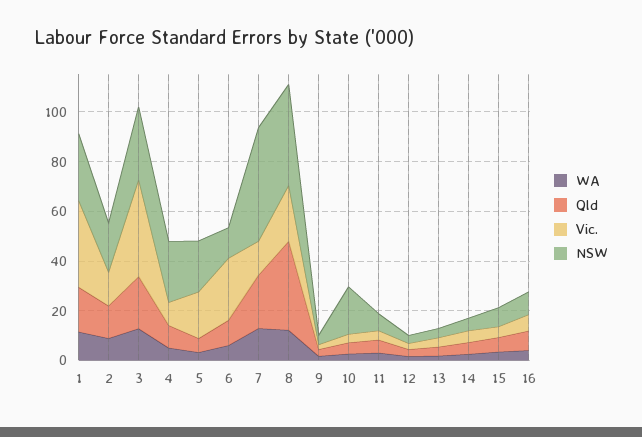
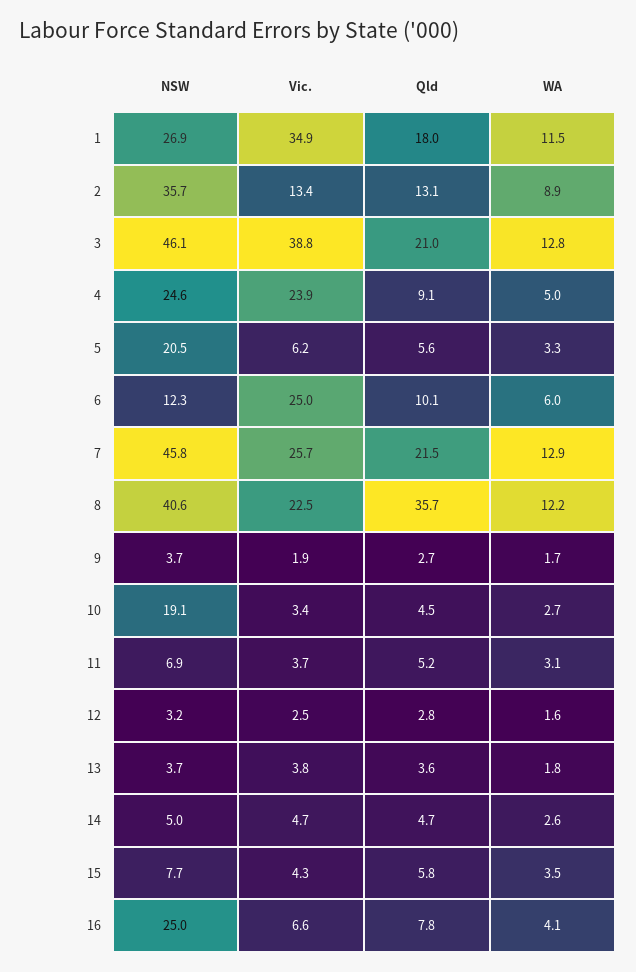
  {
    "WA": {
      "1": 11.5,
      "2": 8.9,
      "3": 12.8,
      "4": 5,
      "5": 3.3,
      "6": 6,
      "7": 12.9,
      "8": 12.2,
      "9": 1.7,
      "10": 2.7,
      "11": 3.1,
      "12": 1.6,
      "13": 1.8,
      "14": 2.6,
      "15": 3.5,
      "16": 4.1
    },
    "Qld": {
      "1": 18,
      "2": 13.1,
      "3": 21,
      "4": 9.1,
      "5": 5.6,
      "6": 10.1,
      "7": 21.5,
      "8": 35.7,
      "9": 2.7,
      "10": 4.5,
      "11": 5.2,
      "12": 2.8,
      "13": 3.6,
      "14": 4.7,
      "15": 5.8,
      "16": 7.8
    },
    "Vic.": {
      "1": 34.9,
      "2": 13.4,
      "3": 38.8,
-     "4": 10,
+     "4": 23.9,
-     "5": 20,
+     "5": 6.2,
      "6": 25,
-     "7": 15,
+     "7": 25.7,
      "8": 22.5,
      "9": 1.9,
      "10": 3.4,
      "11": 3.7,
      "12": 2.5,
      "13": 3.8,
      "14": 4.7,
      "15": 4.3,
      "16": 6.6
    },
    "NSW": {
      "1": 26.9,
-     "2": 20,
+     "2": 35.7,
-     "3": 30,
+     "3": 46.1,
      "4": 24.6,
      "5": 20.5,
      "6": 12.3,
      "7": 45.8,
      "8": 40.6,
      "9": 3.7,
      "10": 19.1,
      "11": 6.9,
      "12": 3.2,
      "13": 3.7,
      "14": 5,
      "15": 7.7,
-     "16": 10
+     "16": 25
    }
  }

